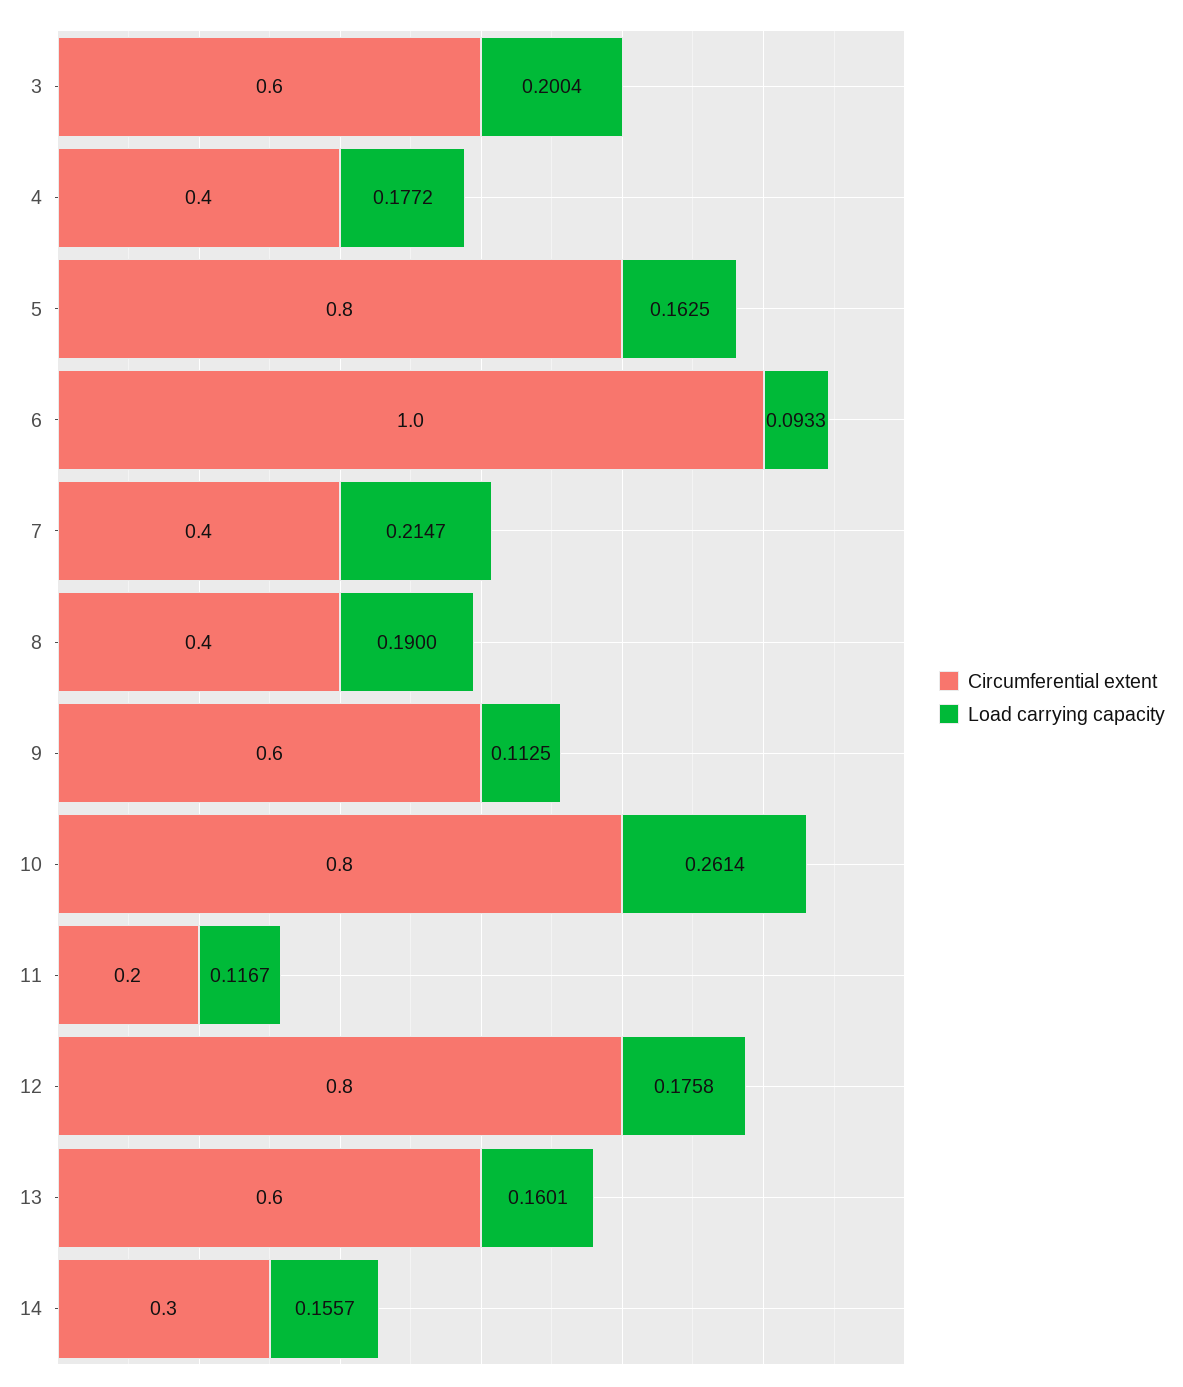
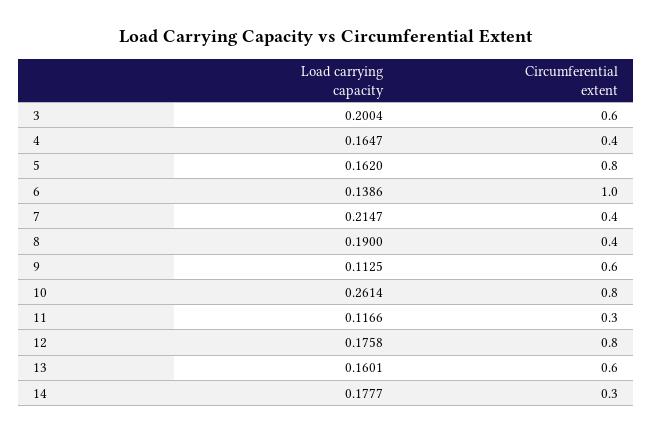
  {
    "Circumferential extent": {
      "3": 0.6,
      "4": 0.4,
      "5": 0.8,
      "6": 1,
      "7": 0.4,
      "8": 0.4,
      "9": 0.6,
      "10": 0.8,
-     "11": 0.2,
+     "11": 0.3,
      "12": 0.8,
      "13": 0.6,
      "14": 0.3
    },
    "Load carrying capacity": {
      "3": 0.2004,
-     "4": 0.1772,
+     "4": 0.1647,
-     "5": 0.1625,
+     "5": 0.162,
-     "6": 0.0933,
+     "6": 0.1386,
      "7": 0.2147,
      "8": 0.19,
      "9": 0.1125,
      "10": 0.2614,
-     "11": 0.1167,
+     "11": 0.1166,
      "12": 0.1758,
      "13": 0.1601,
-     "14": 0.1557
+     "14": 0.1777
    }
  }

